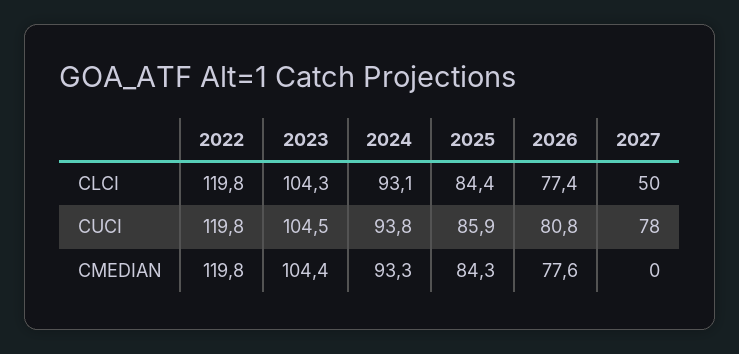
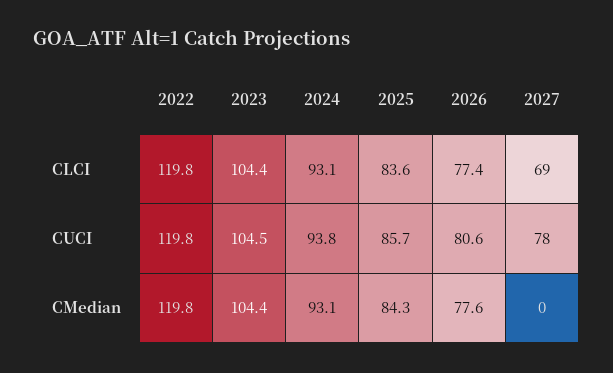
  {
    "2022": {
      "CLCI": 119.8,
      "CUCI": 119.8,
      "CMEDIAN": 119.8
    },
    "2023": {
-     "CLCI": 104.3,
+     "CLCI": 104.4,
      "CUCI": 104.5,
      "CMEDIAN": 104.4
    },
    "2024": {
      "CLCI": 93.1,
      "CUCI": 93.8,
-     "CMEDIAN": 93.3
+     "CMEDIAN": 93.1
    },
    "2025": {
-     "CLCI": 84.4,
+     "CLCI": 83.6,
-     "CUCI": 85.9,
+     "CUCI": 85.7,
      "CMEDIAN": 84.3
    },
    "2026": {
      "CLCI": 77.4,
-     "CUCI": 80.8,
+     "CUCI": 80.6,
      "CMEDIAN": 77.6
    },
    "2027": {
-     "CLCI": 50,
+     "CLCI": 69,
      "CUCI": 78,
      "CMEDIAN": 0
    }
  }

